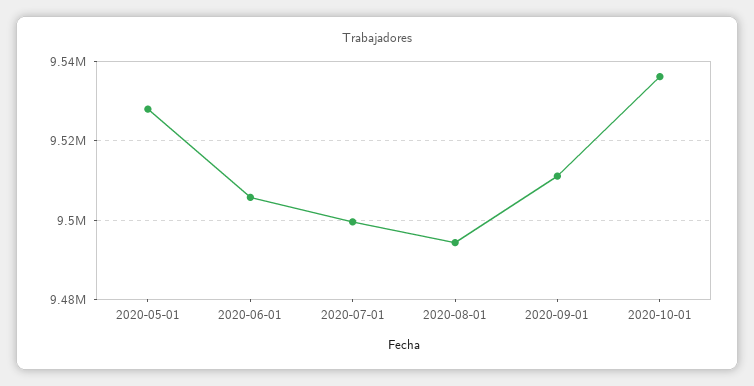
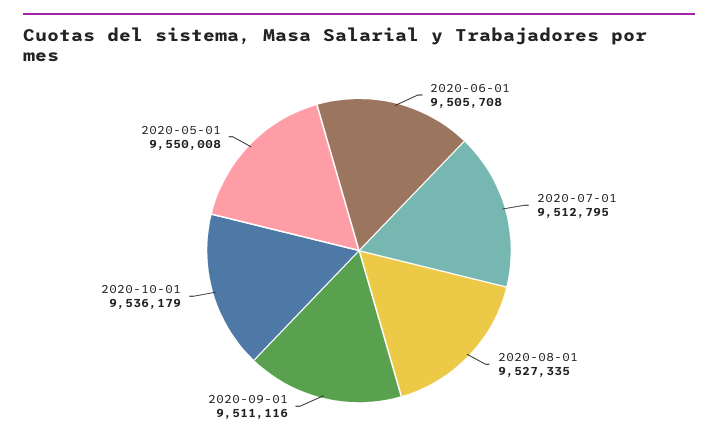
  {
-   "2020-05-01": 9528000,
+   "2020-05-01": 9550008,
    "2020-06-01": 9505708,
-   "2020-07-01": 9500000,
+   "2020-07-01": 9512795,
-   "2020-08-01": 9494000,
+   "2020-08-01": 9527335,
    "2020-09-01": 9511116,
    "2020-10-01": 9536179
  }

